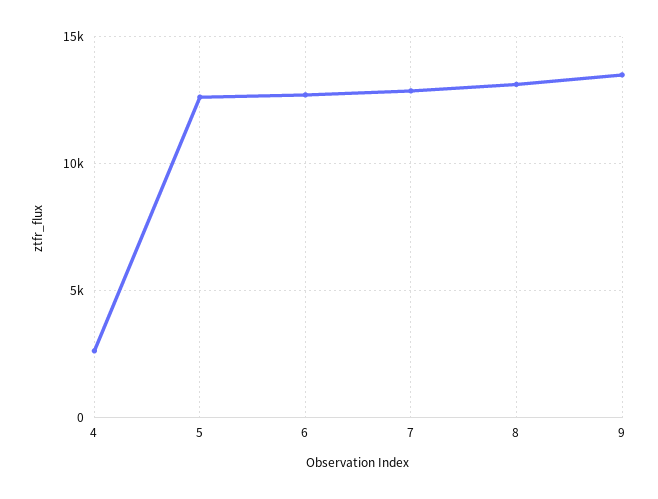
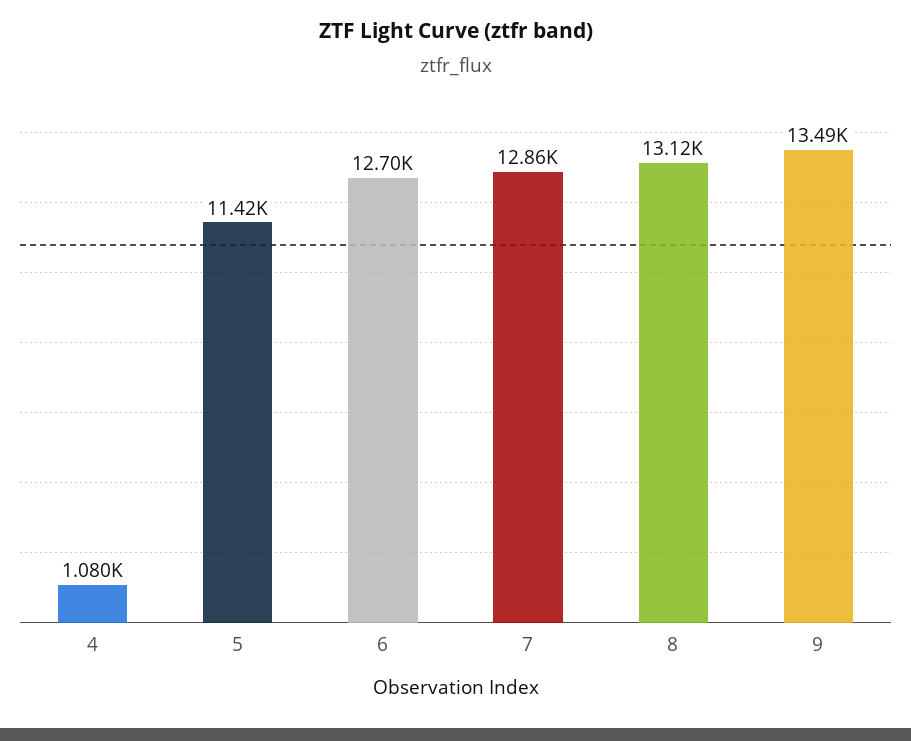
  {
-   "4": 2500,
+   "4": 1080,
-   "5": 12500,
+   "5": 11420,
    "6": 12700,
    "7": 12860,
    "8": 13120,
    "9": 13490
  }

